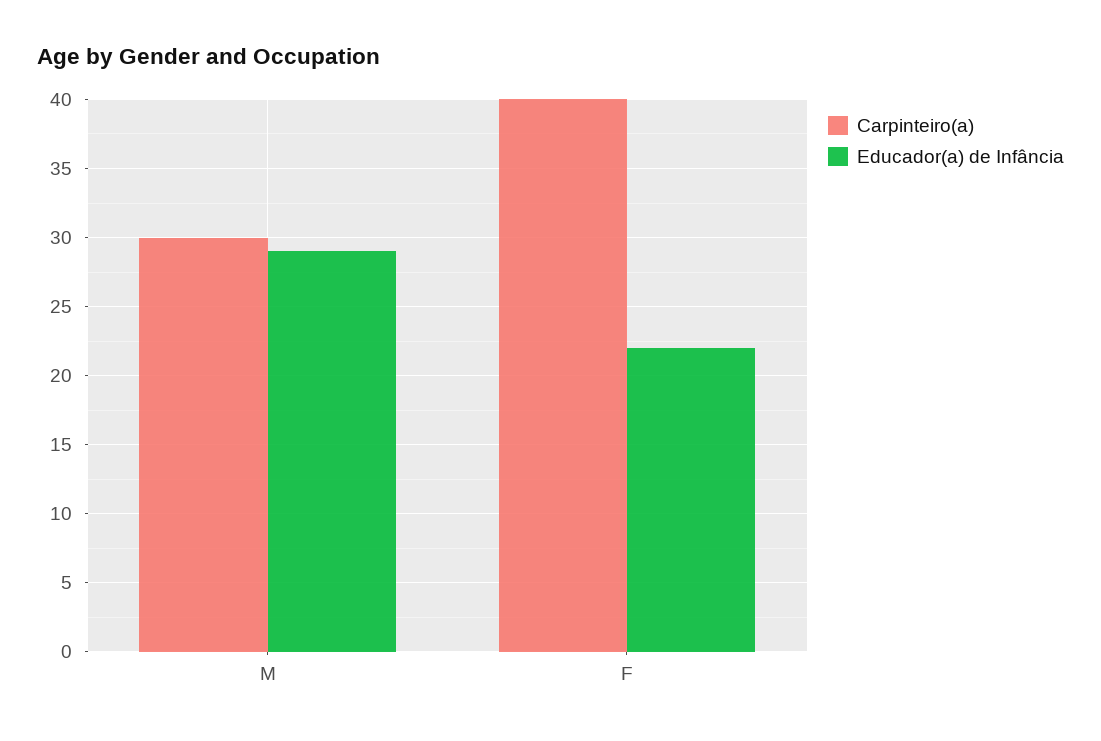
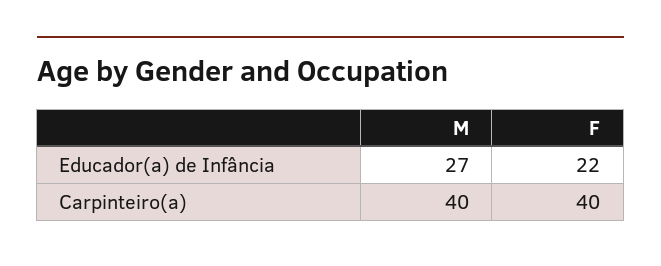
  {
    "Carpinteiro(a)": {
-     "M": 30,
+     "M": 40,
      "F": 40
    },
    "Educador(a) de Infância": {
-     "M": 29,
+     "M": 27,
      "F": 22
    }
  }

